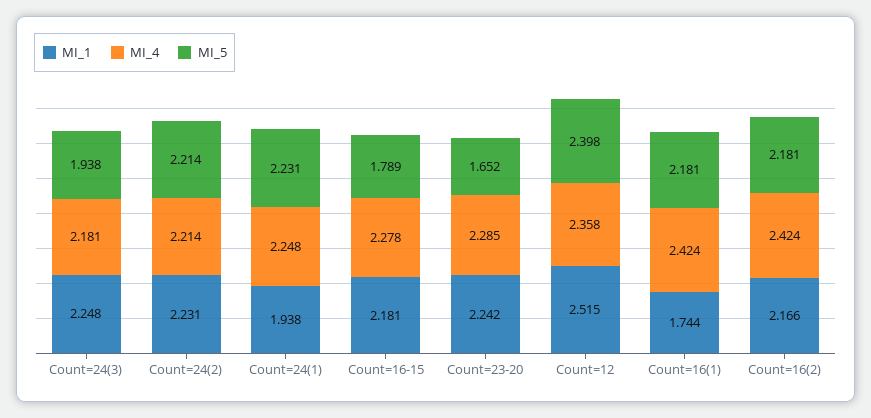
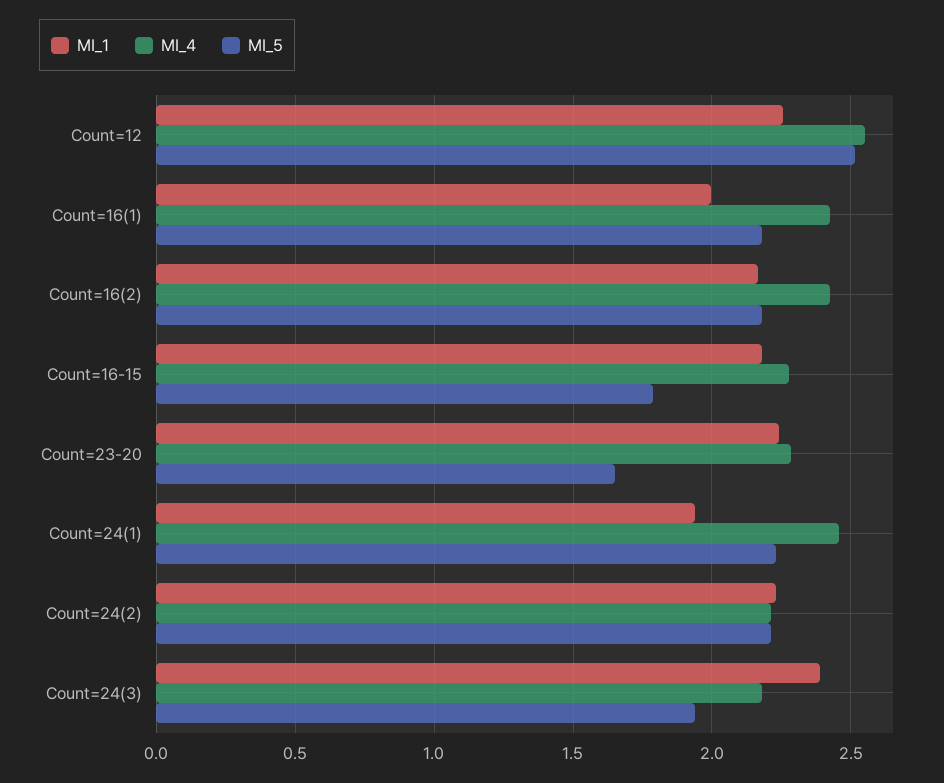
  {
    "MI_1": {
-     "Count=24(3)": 2.248,
+     "Count=24(3)": 2.4,
      "Count=24(2)": 2.231,
      "Count=24(1)": 1.938,
      "Count=16-15": 2.181,
      "Count=23-20": 2.242,
-     "Count=12": 2.515,
+     "Count=12": 2.25,
-     "Count=16(1)": 1.744,
+     "Count=16(1)": 2,
      "Count=16(2)": 2.166
    },
    "MI_4": {
      "Count=24(3)": 2.181,
      "Count=24(2)": 2.214,
-     "Count=24(1)": 2.248,
+     "Count=24(1)": 2.45,
      "Count=16-15": 2.278,
      "Count=23-20": 2.285,
-     "Count=12": 2.358,
+     "Count=12": 2.55,
      "Count=16(1)": 2.424,
      "Count=16(2)": 2.424
    },
    "MI_5": {
      "Count=24(3)": 1.938,
      "Count=24(2)": 2.214,
      "Count=24(1)": 2.231,
      "Count=16-15": 1.789,
      "Count=23-20": 1.652,
-     "Count=12": 2.398,
+     "Count=12": 2.5,
      "Count=16(1)": 2.181,
      "Count=16(2)": 2.181
    }
  }

